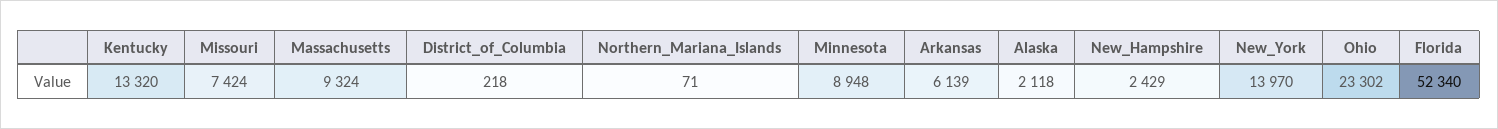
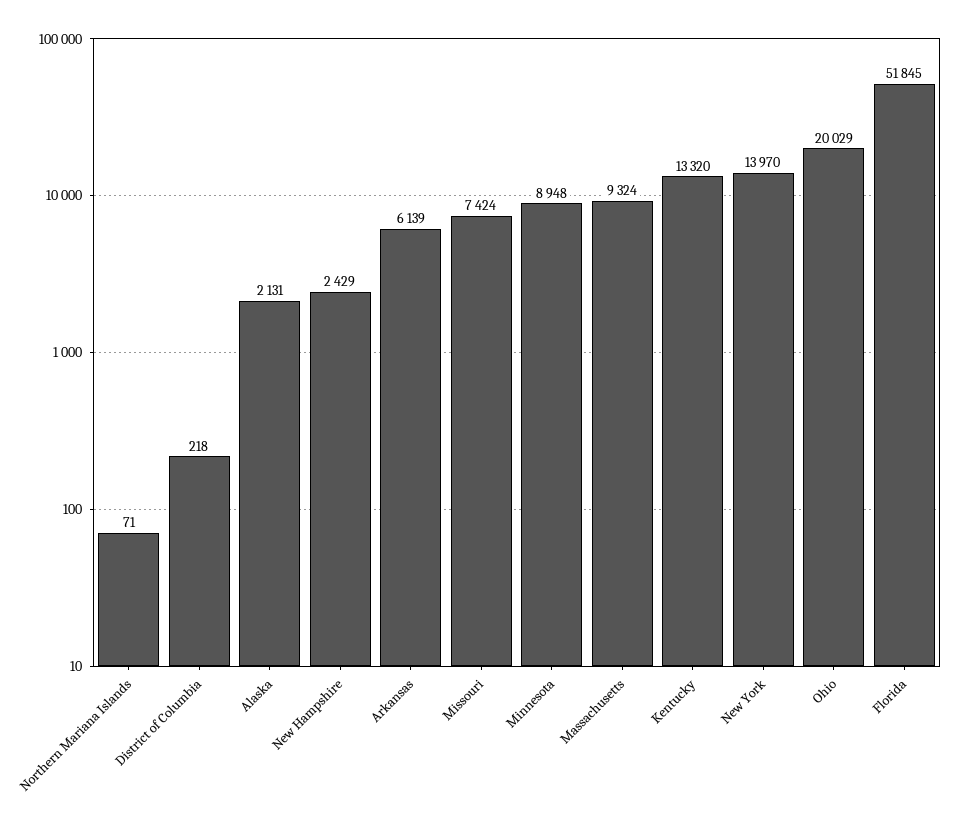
  {
    "Kentucky": 13320,
    "Missouri": 7424,
    "Massachusetts": 9324,
    "District_of_Columbia": 218,
    "Northern_Mariana_Islands": 71,
    "Minnesota": 8948,
    "Arkansas": 6139,
-   "Alaska": 2118,
+   "Alaska": 2131,
    "New_Hampshire": 2429,
    "New_York": 13970,
-   "Ohio": 23302,
+   "Ohio": 20029,
-   "Florida": 52340
+   "Florida": 51845
  }

